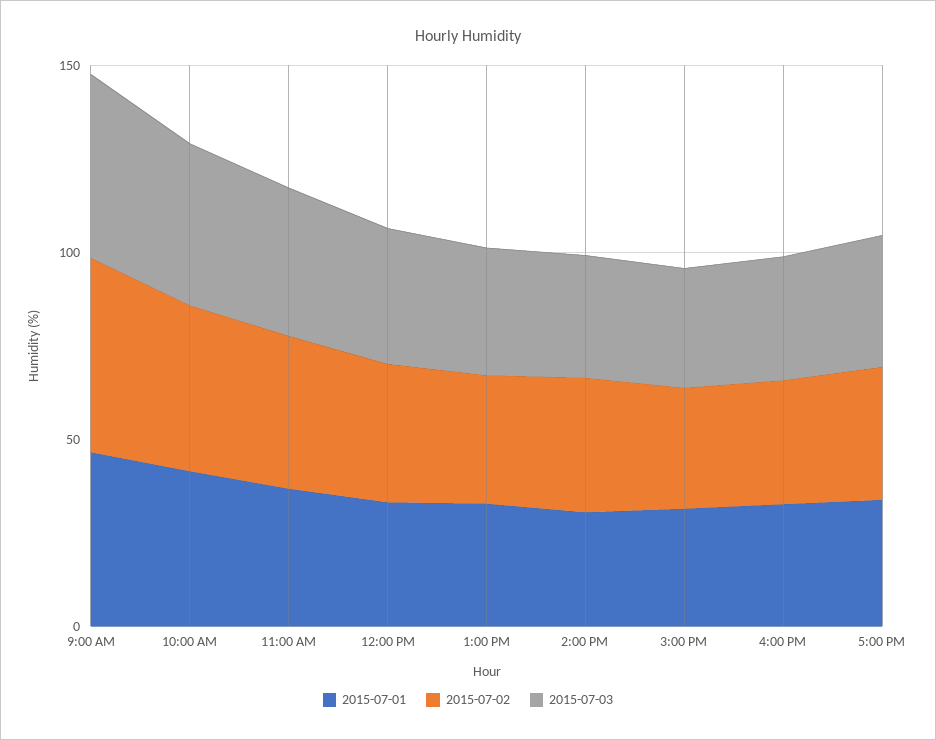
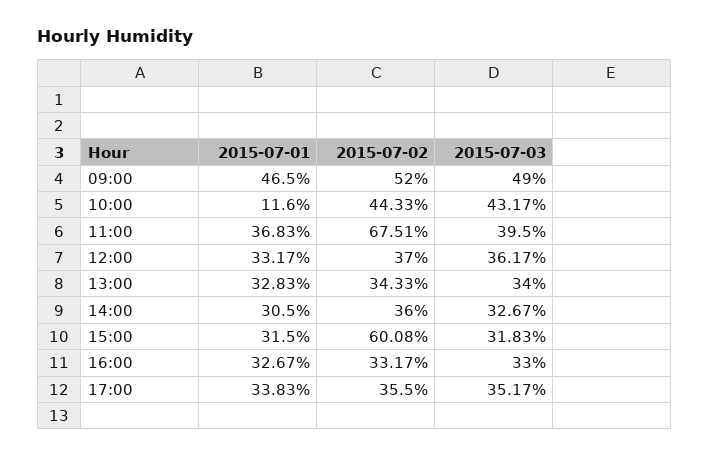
  {
    "2015-07-01": {
      "9:00 AM": 46.5,
-     "10:00 AM": 40,
+     "10:00 AM": 11.6,
      "11:00 AM": 36.83,
      "12:00 PM": 33.17,
      "1:00 PM": 32.83,
      "2:00 PM": 30.5,
      "3:00 PM": 31.5,
      "4:00 PM": 32.67,
      "5:00 PM": 33.83
    },
    "2015-07-02": {
      "9:00 AM": 52,
      "10:00 AM": 44.33,
-     "11:00 AM": 40,
+     "11:00 AM": 67.51,
      "12:00 PM": 37,
      "1:00 PM": 34.33,
      "2:00 PM": 36,
-     "3:00 PM": 30,
+     "3:00 PM": 60.08,
      "4:00 PM": 33.17,
      "5:00 PM": 35.5
    },
    "2015-07-03": {
      "9:00 AM": 49,
      "10:00 AM": 43.17,
      "11:00 AM": 39.5,
      "12:00 PM": 36.17,
      "1:00 PM": 34,
      "2:00 PM": 32.67,
      "3:00 PM": 31.83,
      "4:00 PM": 33,
      "5:00 PM": 35.17
    }
  }

